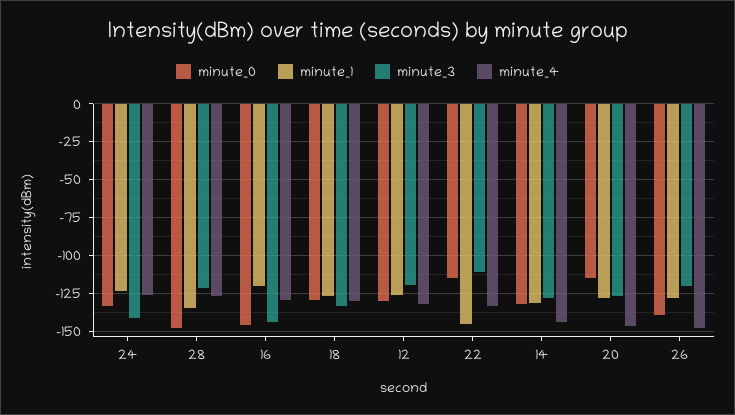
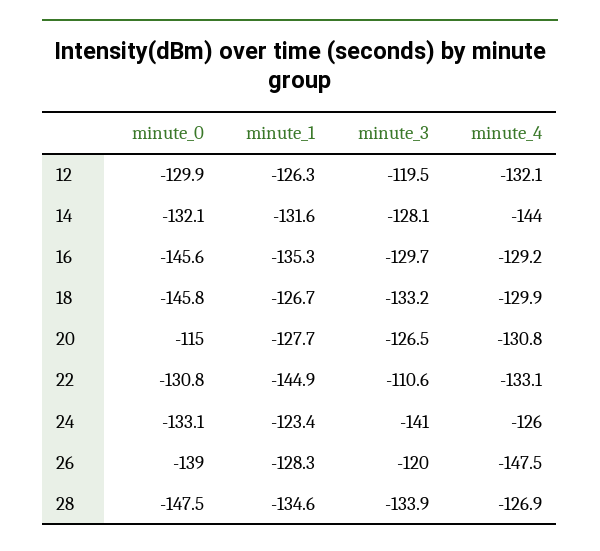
  {
    "minute_0": {
      "24": -133.1,
      "28": -147.5,
      "16": -145.6,
-     "18": -130,
+     "18": -145.8,
      "12": -129.9,
-     "22": -115,
+     "22": -130.8,
      "14": -132.1,
      "20": -115,
      "26": -139
    },
    "minute_1": {
      "24": -123.4,
      "28": -134.6,
-     "16": -120,
+     "16": -135.3,
      "18": -126.7,
      "12": -126.3,
      "22": -144.9,
      "14": -131.6,
      "20": -127.7,
      "26": -128.3
    },
    "minute_3": {
      "24": -141,
-     "28": -120,
+     "28": -133.9,
-     "16": -145,
+     "16": -129.7,
      "18": -133.2,
      "12": -119.5,
      "22": -110.6,
      "14": -128.1,
      "20": -126.5,
      "26": -120
    },
    "minute_4": {
      "24": -126,
      "28": -126.9,
      "16": -129.2,
      "18": -129.9,
      "12": -132.1,
      "22": -133.1,
      "14": -144,
-     "20": -145,
+     "20": -130.8,
      "26": -147.5
    }
  }

